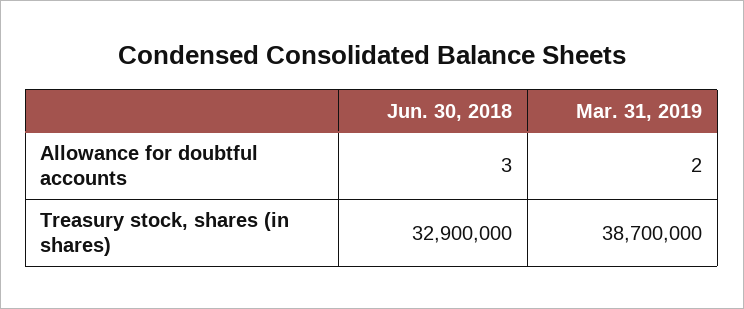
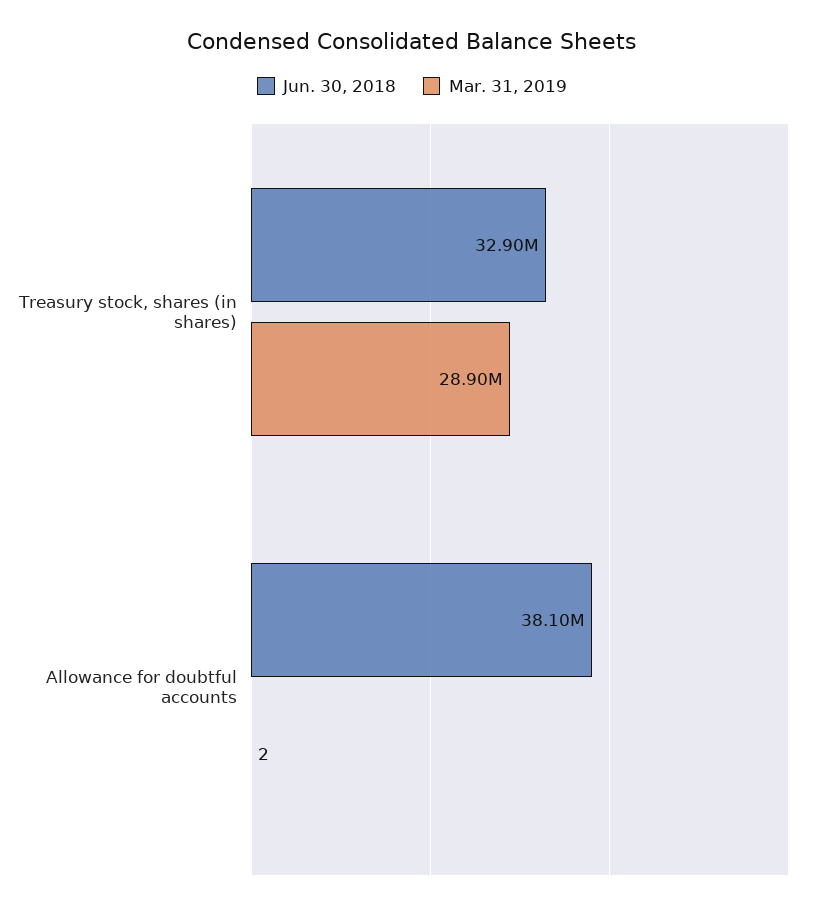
  {
    "Jun. 30, 2018": {
-     "Allowance for doubtful accounts": 3,
+     "Allowance for doubtful accounts": 38100000,
      "Treasury stock, shares (in shares)": 32900000
    },
    "Mar. 31, 2019": {
      "Allowance for doubtful accounts": 2,
-     "Treasury stock, shares (in shares)": 38700000
+     "Treasury stock, shares (in shares)": 28900000
    }
  }

